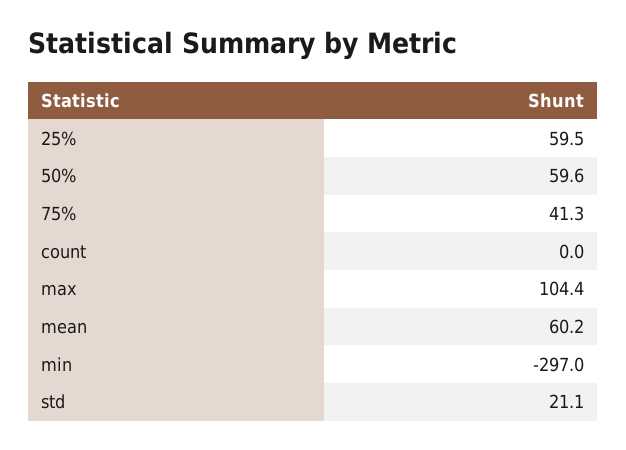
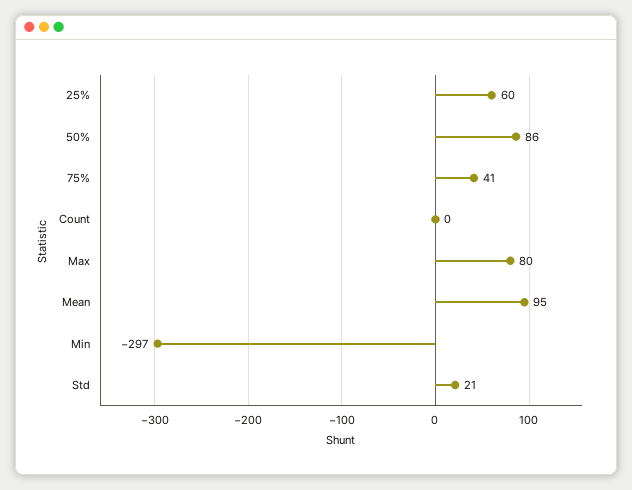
  {
    "25%": 59.5,
-   "50%": 59.6,
+   "50%": 86,
    "75%": 41.3,
    "count": 0,
-   "max": 104.4,
+   "max": 80,
-   "mean": 60.2,
+   "mean": 95,
    "min": -297,
    "std": 21.1
  }

